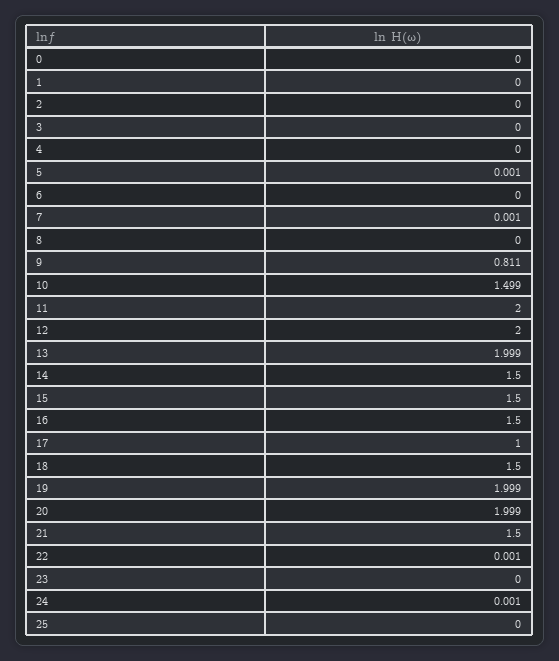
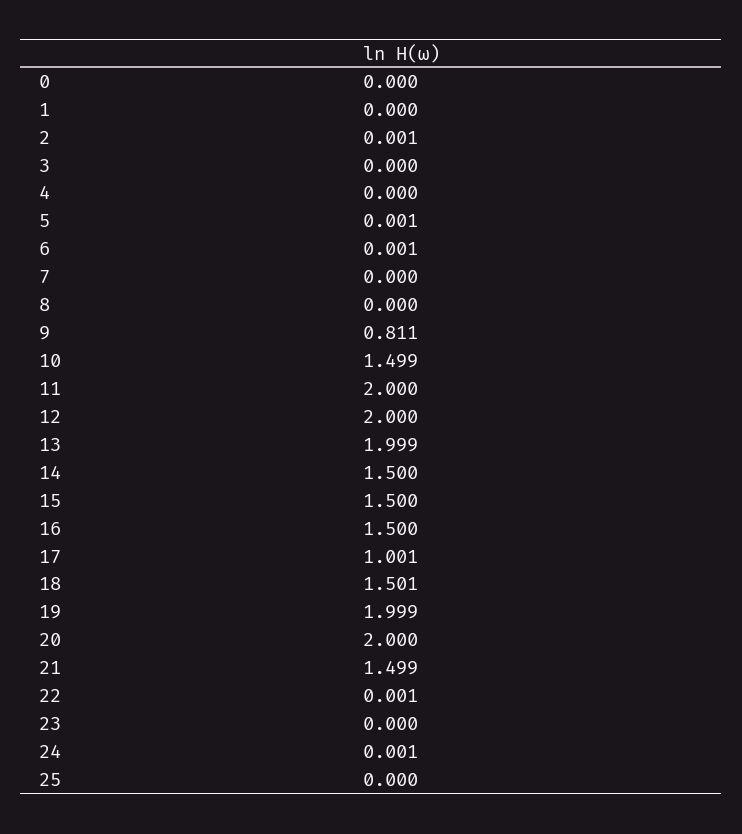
  {
    "0": 0,
    "1": 0,
-   "2": 0,
+   "2": 0.001,
    "3": 0,
    "4": 0,
    "5": 0.001,
-   "6": 0,
+   "6": 0.001,
-   "7": 0.001,
+   "7": 0,
    "8": 0,
    "9": 0.811,
    "10": 1.499,
    "11": 2,
    "12": 2,
    "13": 1.999,
    "14": 1.5,
    "15": 1.5,
    "16": 1.5,
-   "17": 1,
+   "17": 1.001,
-   "18": 1.5,
+   "18": 1.501,
    "19": 1.999,
-   "20": 1.999,
+   "20": 2,
-   "21": 1.5,
+   "21": 1.499,
    "22": 0.001,
    "23": 0,
    "24": 0.001,
    "25": 0
  }

